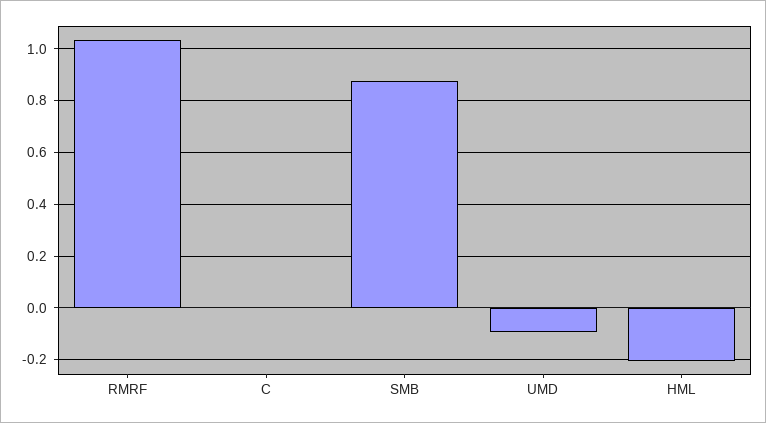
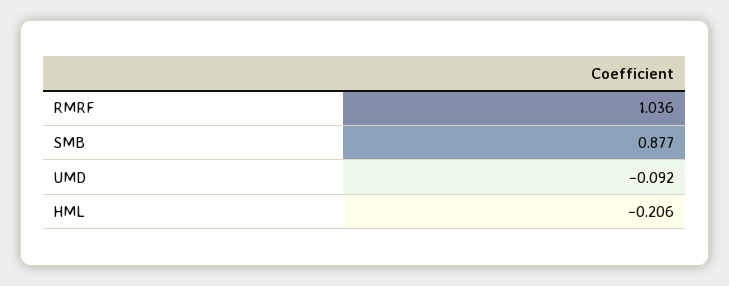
  {
    "RMRF": 1.036,
-   "C": 0,
    "SMB": 0.877,
    "UMD": -0.092,
    "HML": -0.206
  }

